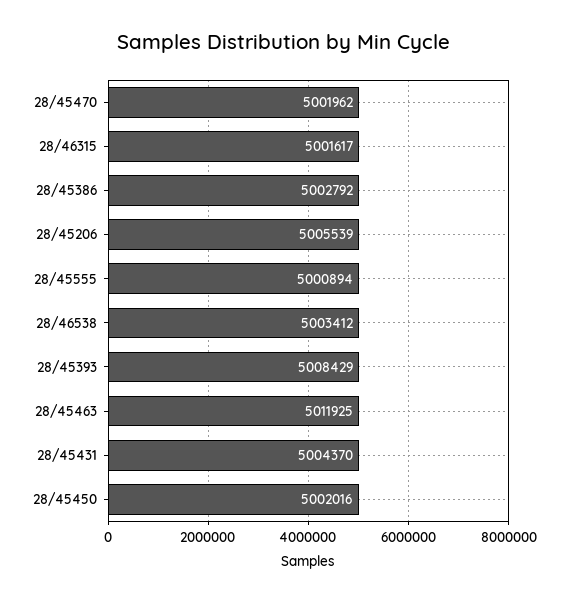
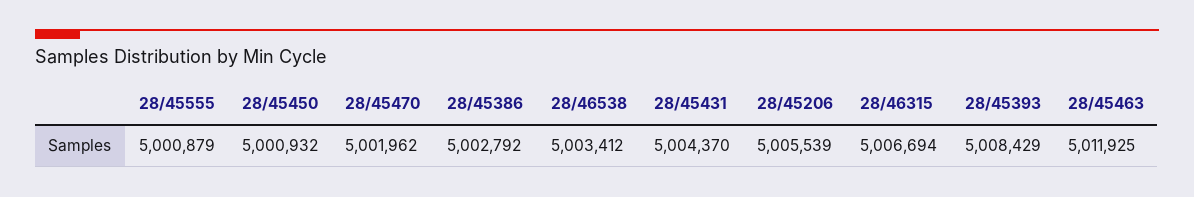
  {
    "28/45470": 5001962,
-   "28/46315": 5001617,
+   "28/46315": 5006694,
    "28/45386": 5002792,
    "28/45206": 5005539,
-   "28/45555": 5000894,
+   "28/45555": 5000879,
    "28/46538": 5003412,
    "28/45393": 5008429,
    "28/45463": 5011925,
    "28/45431": 5004370,
-   "28/45450": 5002016
+   "28/45450": 5000932
  }

